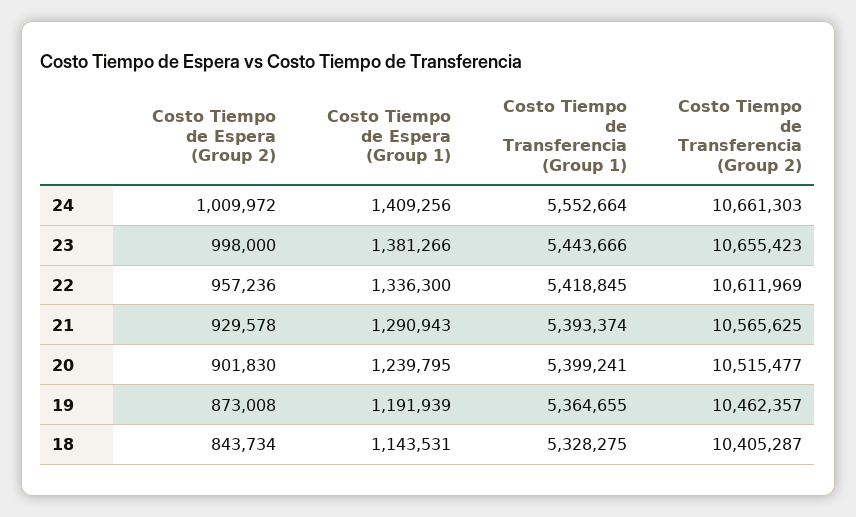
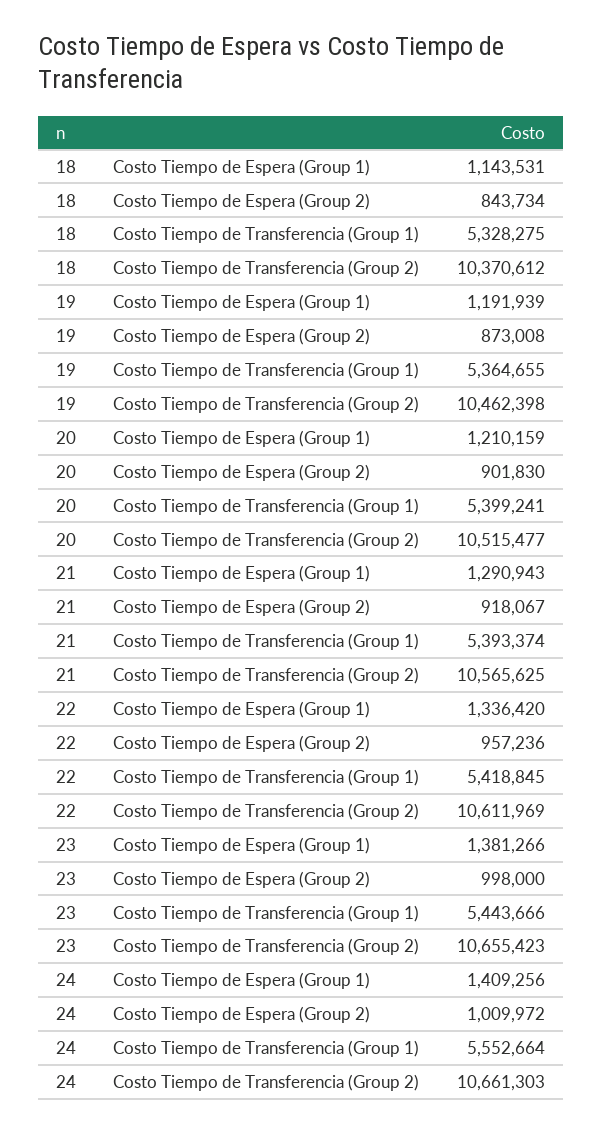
  {
    "Costo Tiempo de Espera (Group 2)": {
      "24": 1009972,
      "23": 998000,
      "22": 957236,
-     "21": 929578,
+     "21": 918067,
      "20": 901830,
      "19": 873008,
      "18": 843734
    },
    "Costo Tiempo de Espera (Group 1)": {
      "24": 1409256,
      "23": 1381266,
-     "22": 1336300,
+     "22": 1336420,
      "21": 1290943,
-     "20": 1239795,
+     "20": 1210159,
      "19": 1191939,
      "18": 1143531
    },
    "Costo Tiempo de Transferencia (Group 1)": {
      "24": 5552664,
      "23": 5443666,
      "22": 5418845,
      "21": 5393374,
      "20": 5399241,
      "19": 5364655,
      "18": 5328275
    },
    "Costo Tiempo de Transferencia (Group 2)": {
      "24": 10661303,
      "23": 10655423,
      "22": 10611969,
      "21": 10565625,
      "20": 10515477,
-     "19": 10462357,
+     "19": 10462398,
-     "18": 10405287
+     "18": 10370612
    }
  }

